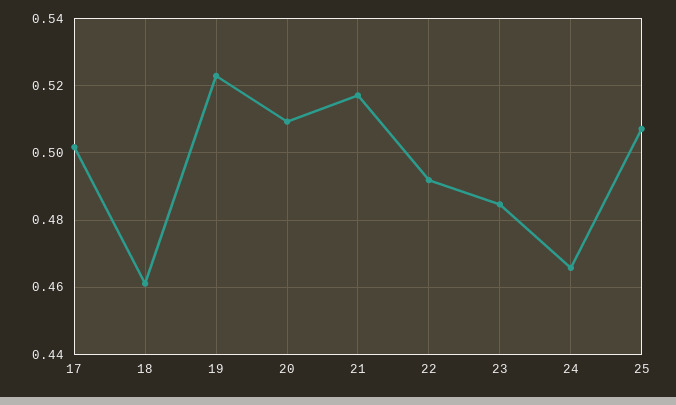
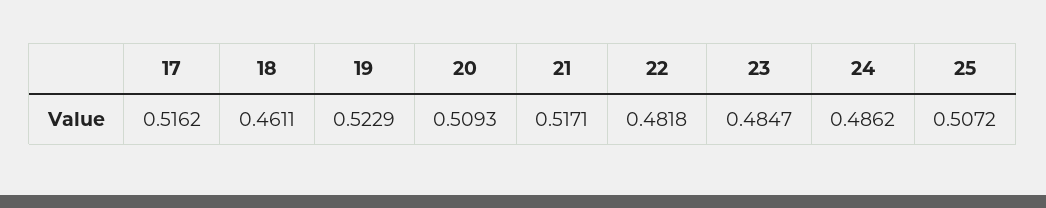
  {
-   "17": 0.502,
+   "17": 0.5162,
    "18": 0.4611,
    "19": 0.5229,
    "20": 0.5093,
    "21": 0.5171,
-   "22": 0.492,
+   "22": 0.4818,
    "23": 0.4847,
-   "24": 0.466,
+   "24": 0.4862,
    "25": 0.5072
  }

